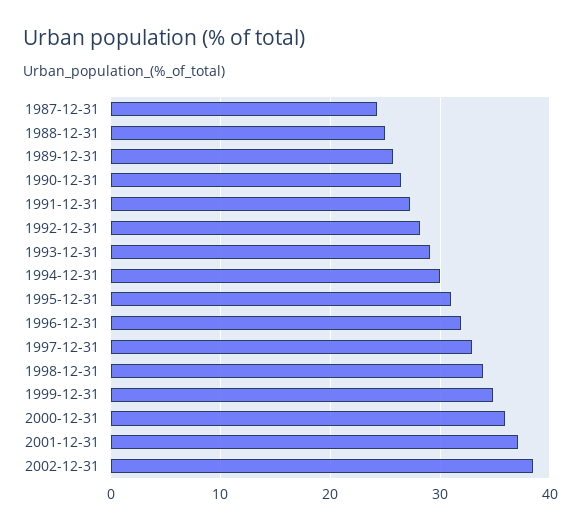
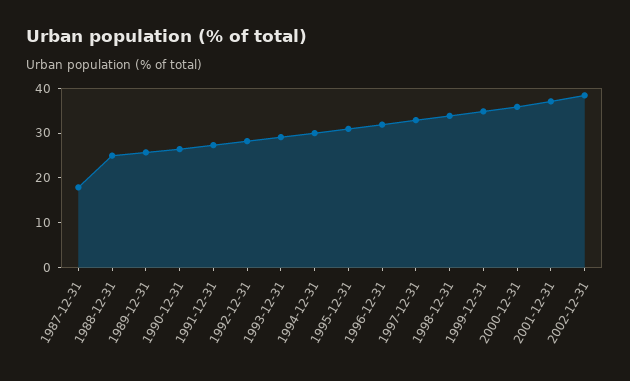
  {
-   "1987-12-31": 24,
+   "1987-12-31": 18,
    "1988-12-31": 25,
    "1989-12-31": 26,
    "1990-12-31": 26,
    "1991-12-31": 27,
    "1992-12-31": 28,
    "1993-12-31": 29,
    "1994-12-31": 30,
    "1995-12-31": 31,
    "1996-12-31": 32,
    "1997-12-31": 33,
    "1998-12-31": 34,
    "1999-12-31": 35,
    "2000-12-31": 36,
    "2001-12-31": 37,
    "2002-12-31": 38
  }

